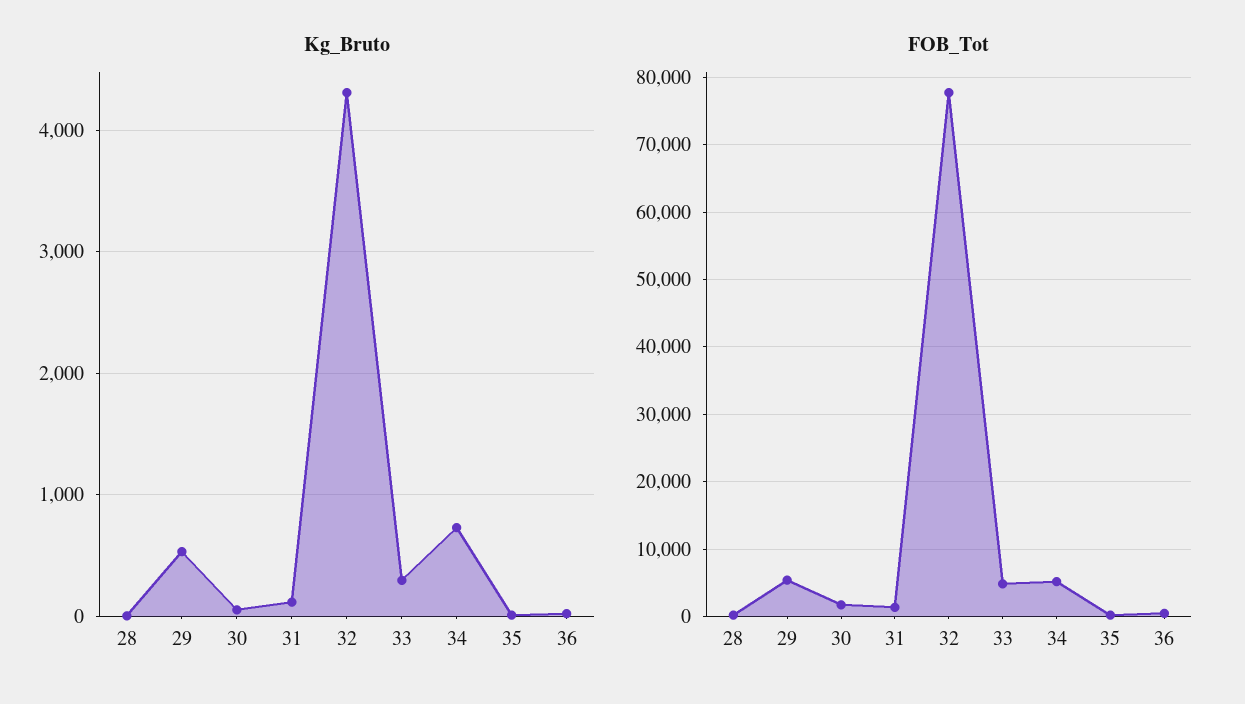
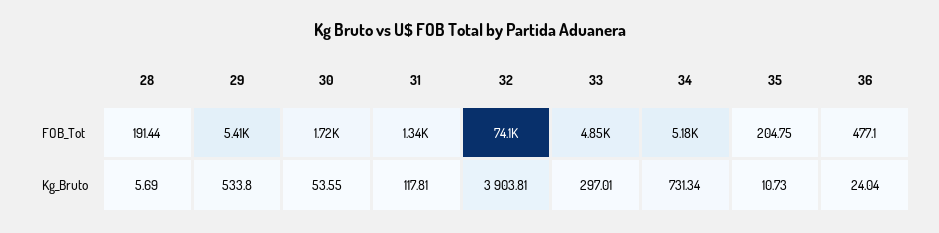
  {
    "Kg_Bruto": {
      "28": 5.69,
      "29": 533.8,
      "30": 53.55,
      "31": 117.81,
-     "32": 4300,
+     "32": 3903.81,
      "33": 297.01,
      "34": 731.34,
      "35": 10.73,
      "36": 24.04
    },
    "FOB_Tot": {
      "28": 191.44,
      "29": 5410,
      "30": 1720,
      "31": 1340,
-     "32": 78000,
+     "32": 74100,
      "33": 4850,
      "34": 5180,
      "35": 204.75,
      "36": 477.1
    }
  }

